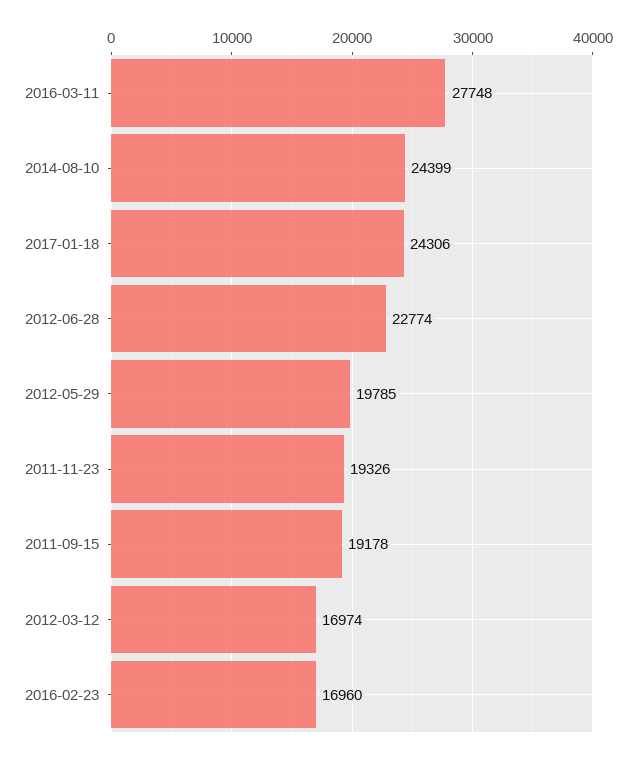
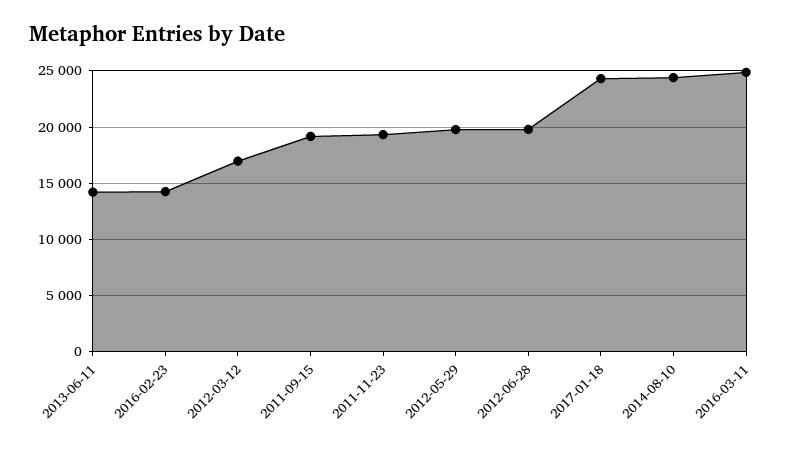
  {
-   "2016-03-11": 27748,
+   "2016-03-11": 25000,
    "2014-08-10": 24399,
    "2017-01-18": 24306,
-   "2012-06-28": 22774,
+   "2012-06-28": 20000,
    "2012-05-29": 19785,
    "2011-11-23": 19326,
    "2011-09-15": 19178,
    "2012-03-12": 16974,
-   "2016-02-23": 16960
+   "2016-02-23": 14000,
+   "2013-06-11": 14000
  }

